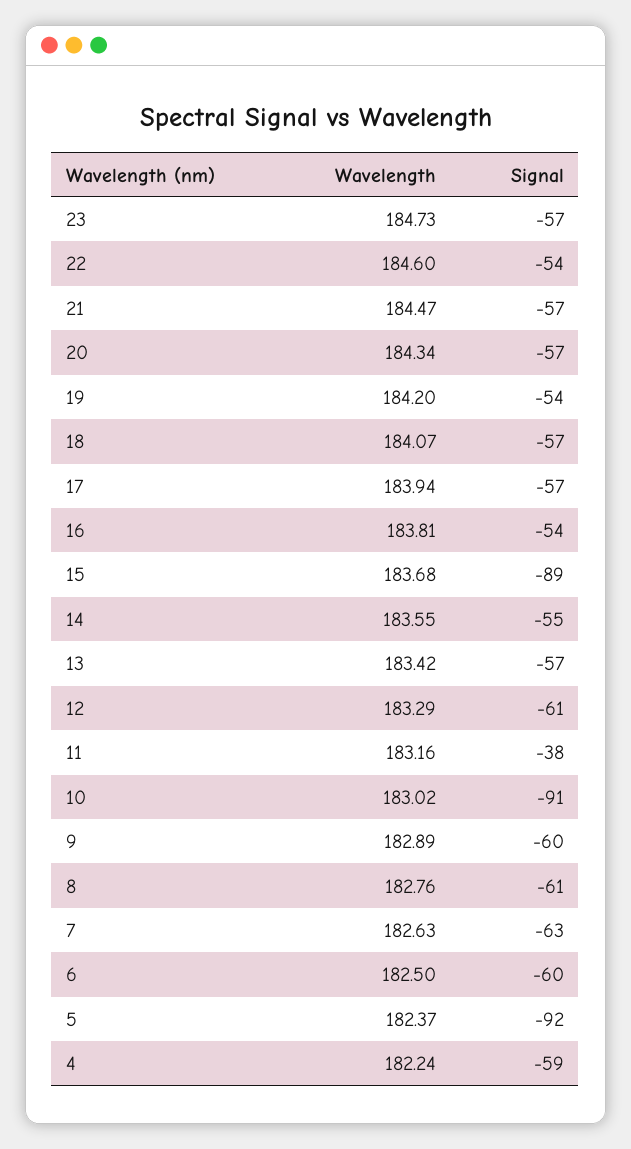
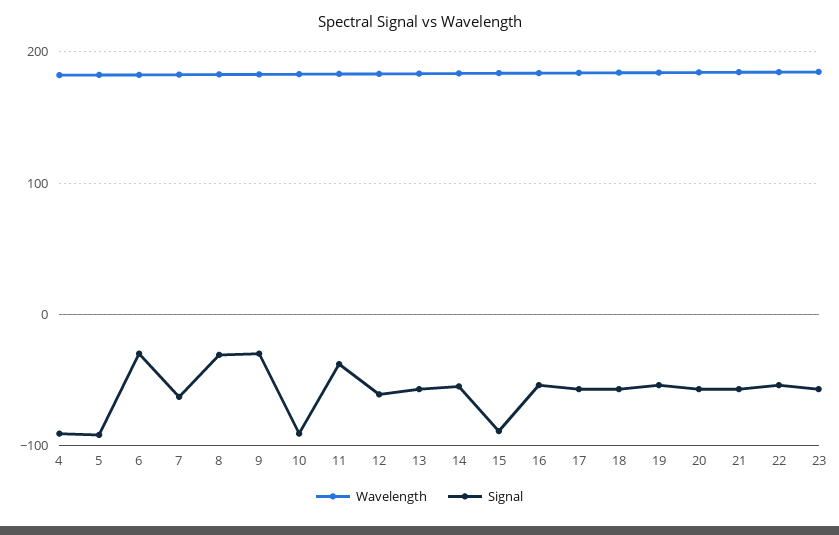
  {
    "Wavelength": {
      "23": 184.73,
      "22": 184.6,
      "21": 184.47,
      "20": 184.34,
      "19": 184.2,
      "18": 184.07,
      "17": 183.94,
      "16": 183.81,
      "15": 183.68,
      "14": 183.55,
      "13": 183.42,
      "12": 183.29,
      "11": 183.16,
      "10": 183.02,
      "9": 182.89,
      "8": 182.76,
      "7": 182.63,
      "6": 182.5,
      "5": 182.37,
      "4": 182.24
    },
    "Signal": {
      "23": -57,
      "22": -54,
      "21": -57,
      "20": -57,
      "19": -54,
      "18": -57,
      "17": -57,
      "16": -54,
      "15": -89,
      "14": -55,
      "13": -57,
      "12": -61,
      "11": -38,
      "10": -91,
-     "9": -60,
+     "9": -30,
-     "8": -61,
+     "8": -30,
      "7": -63,
-     "6": -60,
+     "6": -30,
      "5": -92,
-     "4": -59
+     "4": -90
    }
  }

